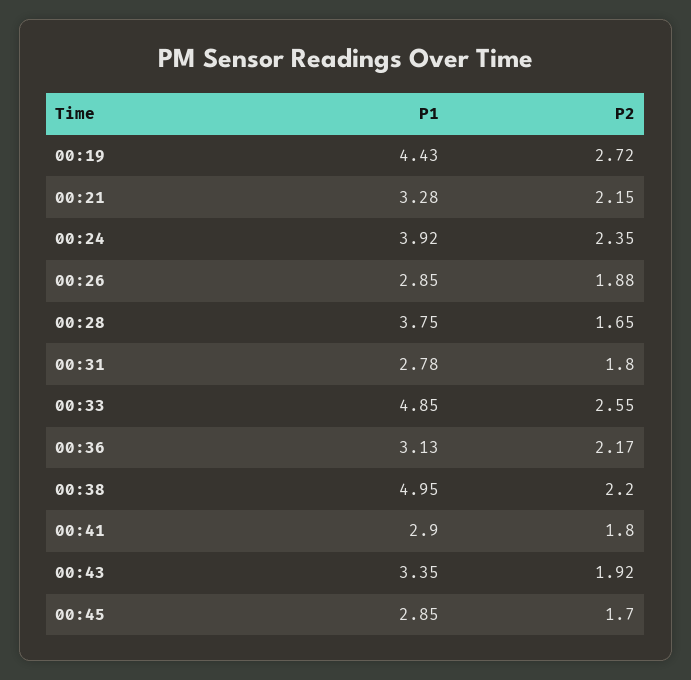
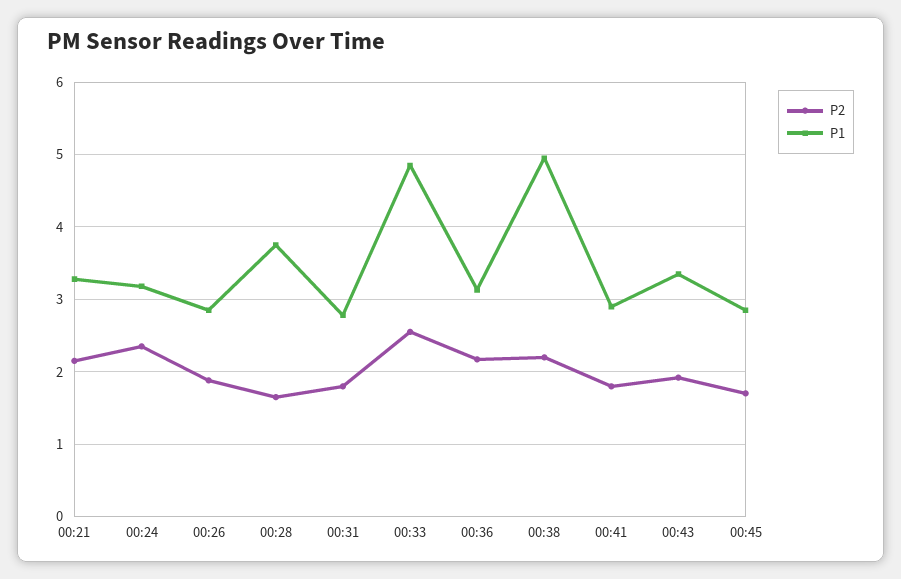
  {
    "P1": {
-     "00:19": 4.43,
      "00:21": 3.28,
-     "00:24": 3.92,
+     "00:24": 3.2,
      "00:26": 2.85,
      "00:28": 3.75,
      "00:31": 2.78,
      "00:33": 4.85,
      "00:36": 3.13,
      "00:38": 4.95,
      "00:41": 2.9,
      "00:43": 3.35,
      "00:45": 2.85
    },
    "P2": {
-     "00:19": 2.72,
      "00:21": 2.15,
      "00:24": 2.35,
      "00:26": 1.88,
      "00:28": 1.65,
      "00:31": 1.8,
      "00:33": 2.55,
      "00:36": 2.17,
      "00:38": 2.2,
      "00:41": 1.8,
      "00:43": 1.92,
      "00:45": 1.7
    }
  }

